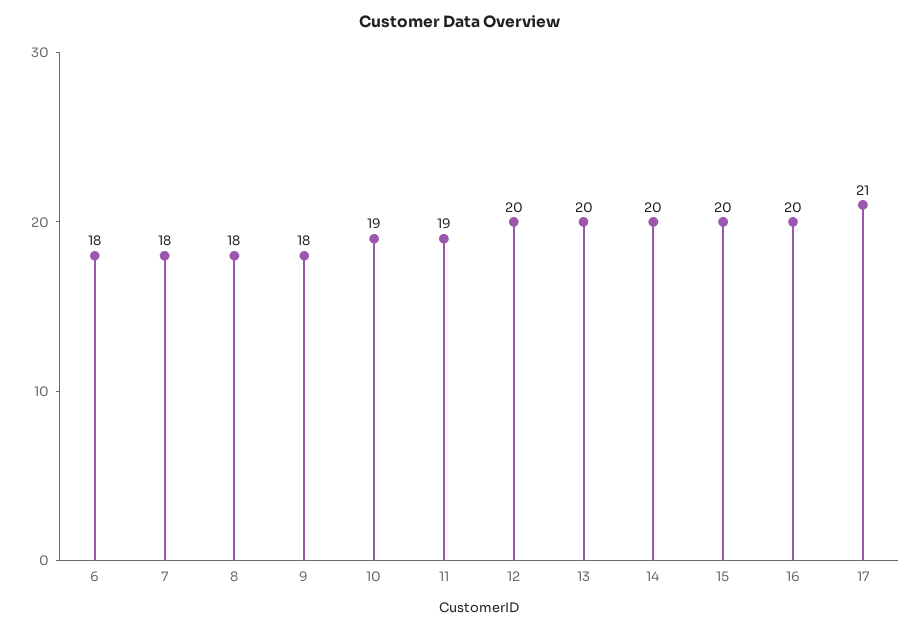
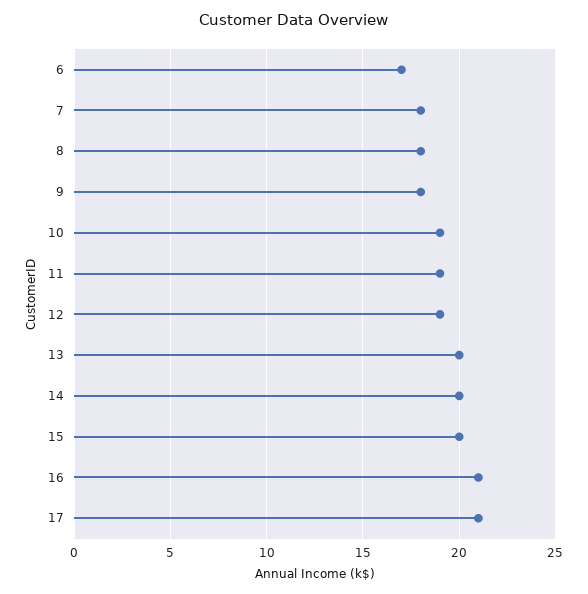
  {
-   "6": 18,
+   "6": 17,
    "7": 18,
    "8": 18,
    "9": 18,
    "10": 19,
    "11": 19,
-   "12": 20,
+   "12": 19,
    "13": 20,
    "14": 20,
    "15": 20,
-   "16": 20,
+   "16": 21,
    "17": 21
  }

